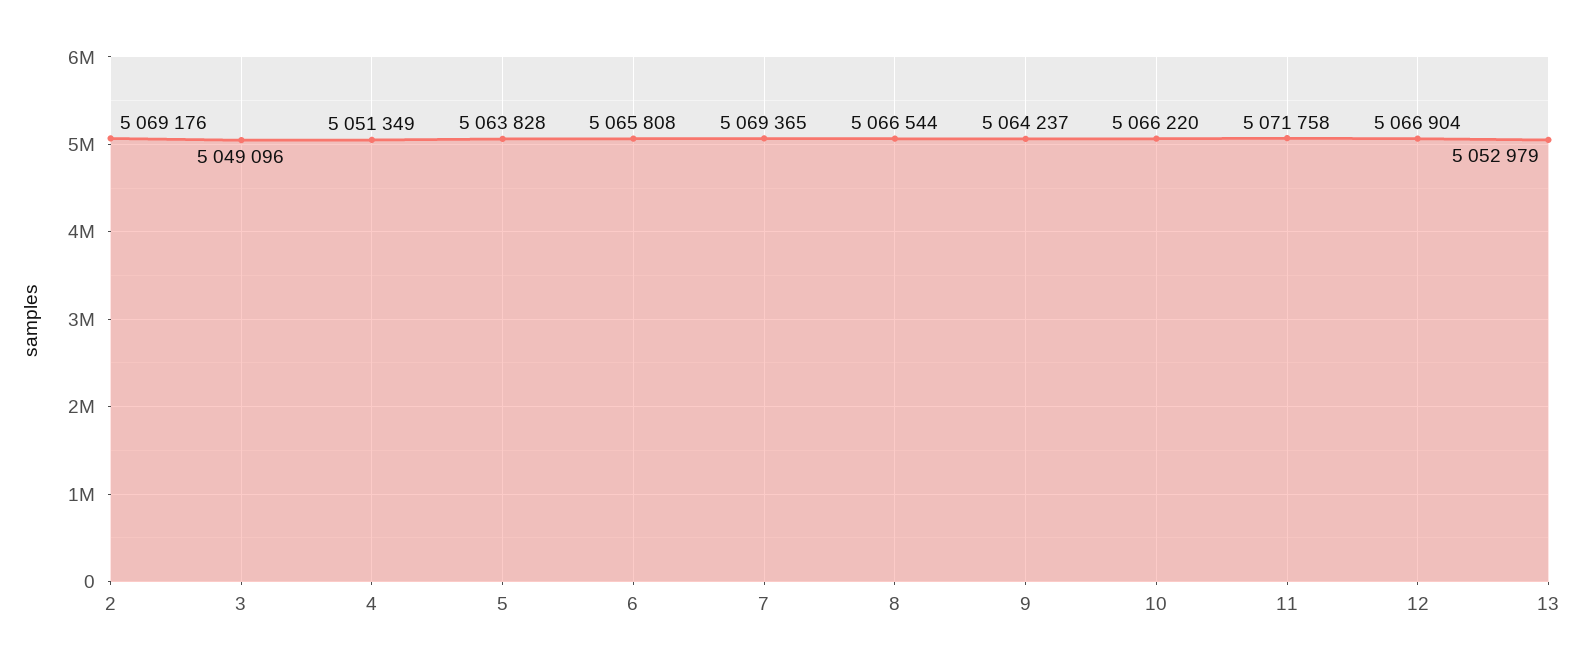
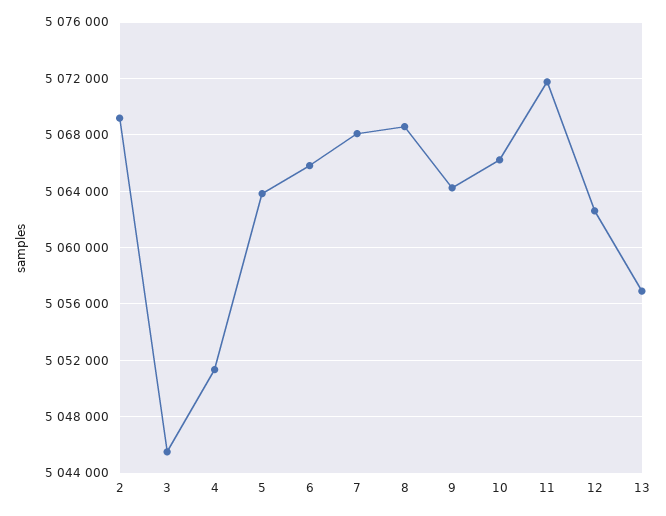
  {
    "2": 5069176,
-   "3": 5049096,
+   "3": 5045500,
    "4": 5051349,
    "5": 5063828,
    "6": 5065808,
-   "7": 5069365,
+   "7": 5068000,
-   "8": 5066544,
+   "8": 5068500,
    "9": 5064237,
    "10": 5066220,
    "11": 5071758,
-   "12": 5066904,
+   "12": 5062500,
-   "13": 5052979
+   "13": 5057000
  }

